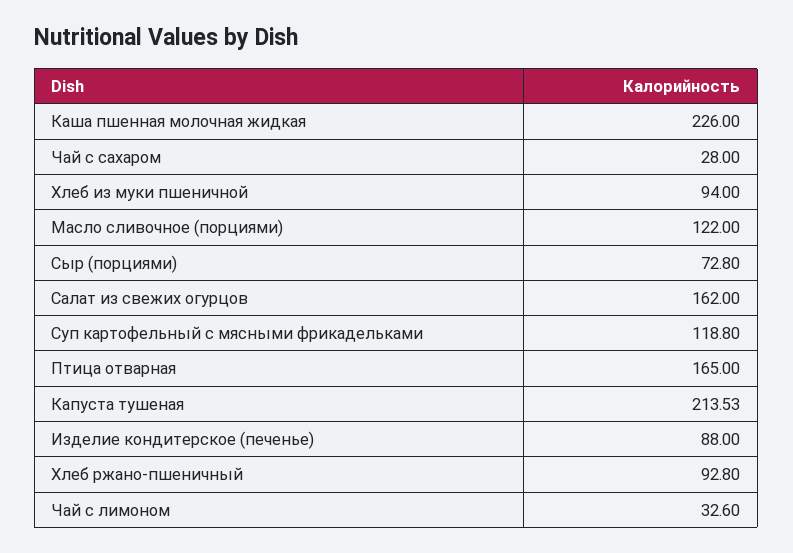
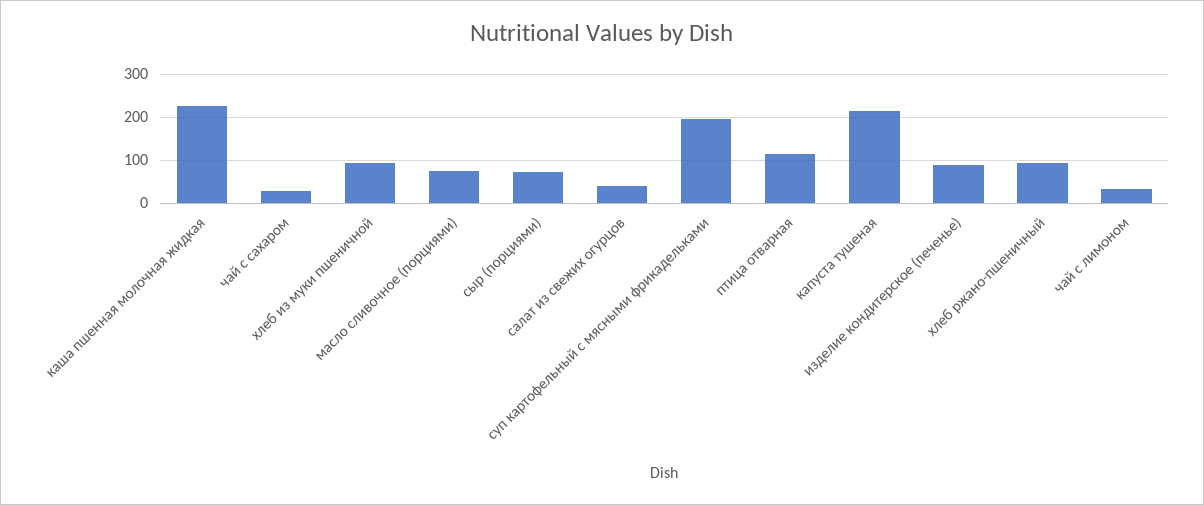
  {
    "Каша пшенная молочная жидкая": 226,
    "Чай с сахаром": 28,
    "Хлеб из муки пшеничной": 94,
-   "Масло сливочное (порциями)": 122,
+   "Масло сливочное (порциями)": 80,
    "Сыр (порциями)": 72.8,
-   "Салат из свежих огурцов": 162,
+   "Салат из свежих огурцов": 40,
-   "Суп картофельный с мясными фрикадельками": 118.8,
+   "Суп картофельный с мясными фрикадельками": 200,
-   "Птица отварная": 165,
+   "Птица отварная": 120,
    "Капуста тушеная": 213.53,
    "Изделие кондитерское (печенье)": 88,
    "Хлеб ржано-пшеничный": 92.8,
    "Чай с лимоном": 32.6
  }

